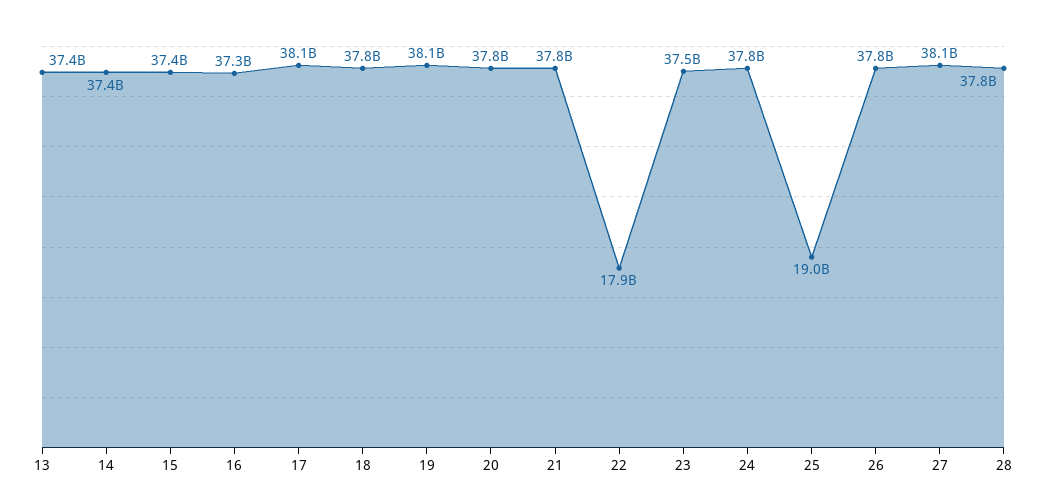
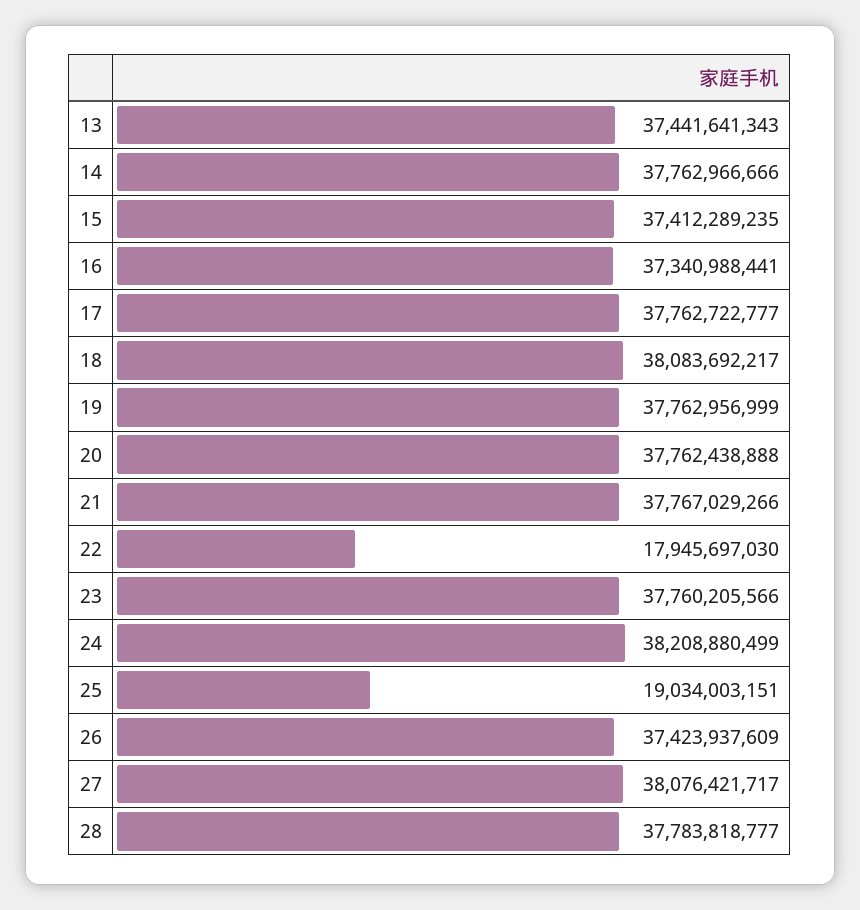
  {
    "13": 37441641343,
-   "14": 37400000000,
+   "14": 37762966666,
    "15": 37412289235,
    "16": 37340988441,
-   "17": 38100000000,
+   "17": 37762722777,
-   "18": 37800000000,
+   "18": 38083692217,
-   "19": 38100000000,
+   "19": 37762956999,
    "20": 37762438888,
    "21": 37767029266,
    "22": 17945697030,
-   "23": 37500000000,
+   "23": 37760205566,
-   "24": 37800000000,
+   "24": 38208880499,
    "25": 19034003151,
-   "26": 37800000000,
+   "26": 37423937609,
    "27": 38076421717,
    "28": 37783818777
  }

